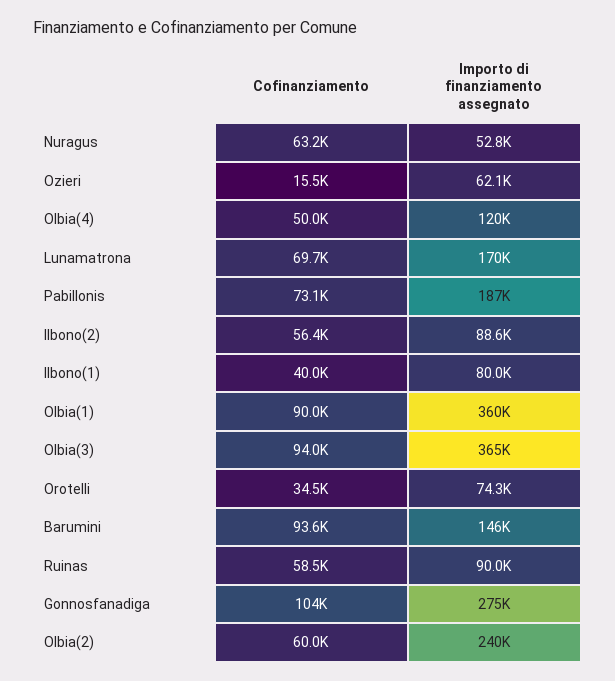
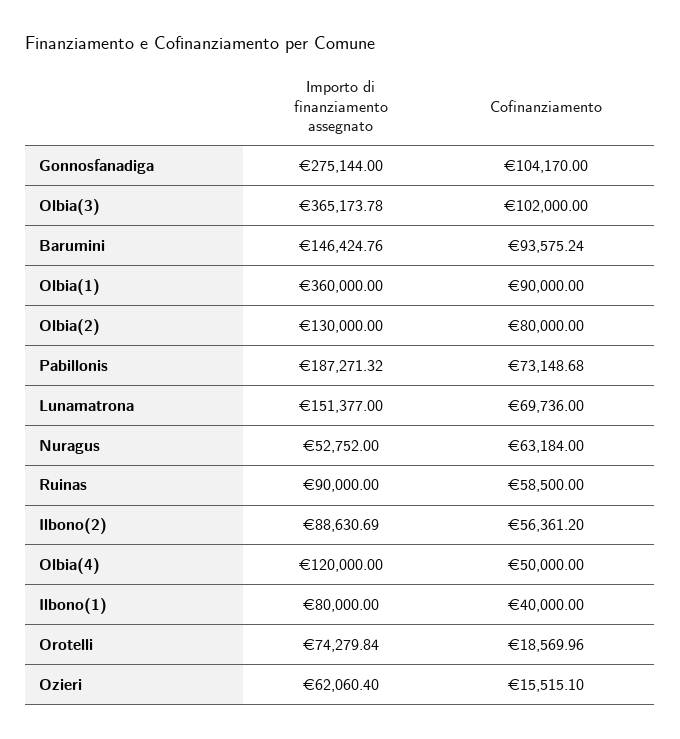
  {
    "Cofinanziamento": {
      "Nuragus": 63184,
      "Ozieri": 15515.1,
      "Olbia(4)": 50000,
      "Lunamatrona": 69736,
      "Pabillonis": 73148.68,
      "Ilbono(2)": 56361.2,
      "Ilbono(1)": 40000,
      "Olbia(1)": 90000,
-     "Olbia(3)": 94000,
+     "Olbia(3)": 102000,
-     "Orotelli": 34500,
+     "Orotelli": 18569.96,
      "Barumini": 93575.24,
      "Ruinas": 58500,
      "Gonnosfanadiga": 104170,
-     "Olbia(2)": 60000
+     "Olbia(2)": 80000
    },
    "Importo di finanziamento assegnato": {
      "Nuragus": 52752,
      "Ozieri": 62060.4,
      "Olbia(4)": 120000,
-     "Lunamatrona": 170000,
+     "Lunamatrona": 151377,
      "Pabillonis": 187271.32,
      "Ilbono(2)": 88630.69,
      "Ilbono(1)": 80000,
      "Olbia(1)": 360000,
      "Olbia(3)": 365173.78,
      "Orotelli": 74279.84,
      "Barumini": 146424.76,
      "Ruinas": 90000,
      "Gonnosfanadiga": 275144,
-     "Olbia(2)": 240000
+     "Olbia(2)": 130000
    }
  }

